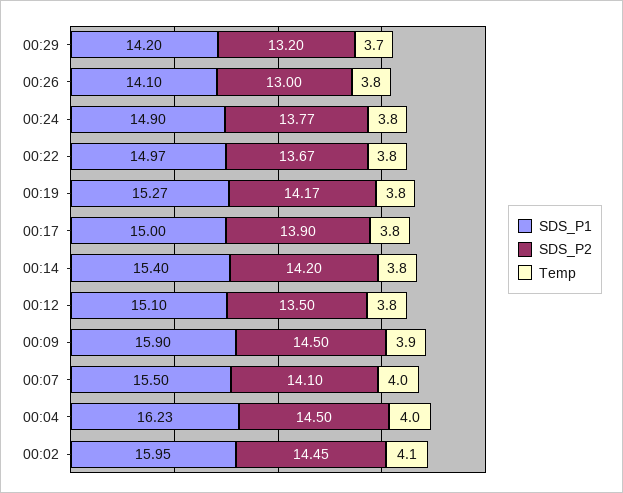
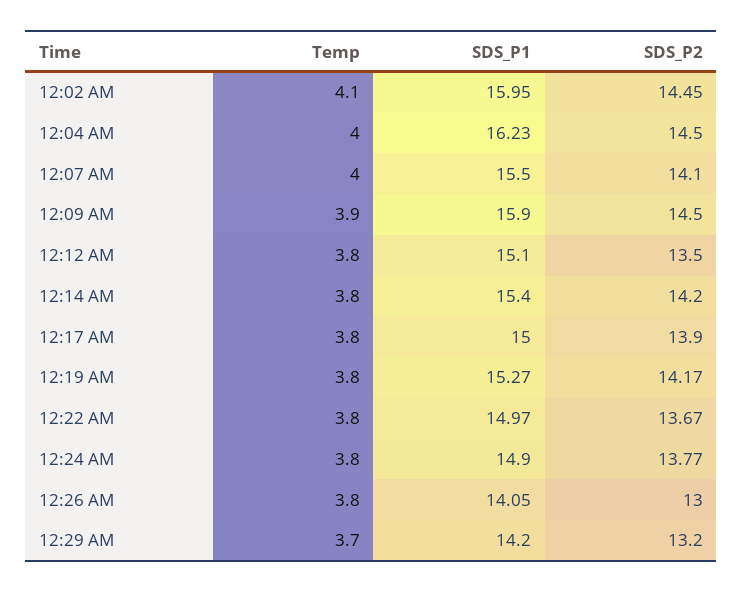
  {
    "SDS_P1": {
      "00:29": 14.2,
-     "00:26": 14.1,
+     "00:26": 14.05,
      "00:24": 14.9,
      "00:22": 14.97,
      "00:19": 15.27,
      "00:17": 15,
      "00:14": 15.4,
      "00:12": 15.1,
      "00:09": 15.9,
      "00:07": 15.5,
      "00:04": 16.23,
      "00:02": 15.95
    },
    "SDS_P2": {
      "00:29": 13.2,
      "00:26": 13,
      "00:24": 13.77,
      "00:22": 13.67,
      "00:19": 14.17,
      "00:17": 13.9,
      "00:14": 14.2,
      "00:12": 13.5,
      "00:09": 14.5,
      "00:07": 14.1,
      "00:04": 14.5,
      "00:02": 14.45
    },
    "Temp": {
      "00:29": 3.7,
      "00:26": 3.8,
      "00:24": 3.8,
      "00:22": 3.8,
      "00:19": 3.8,
      "00:17": 3.8,
      "00:14": 3.8,
      "00:12": 3.8,
      "00:09": 3.9,
      "00:07": 4,
      "00:04": 4,
      "00:02": 4.1
    }
  }

